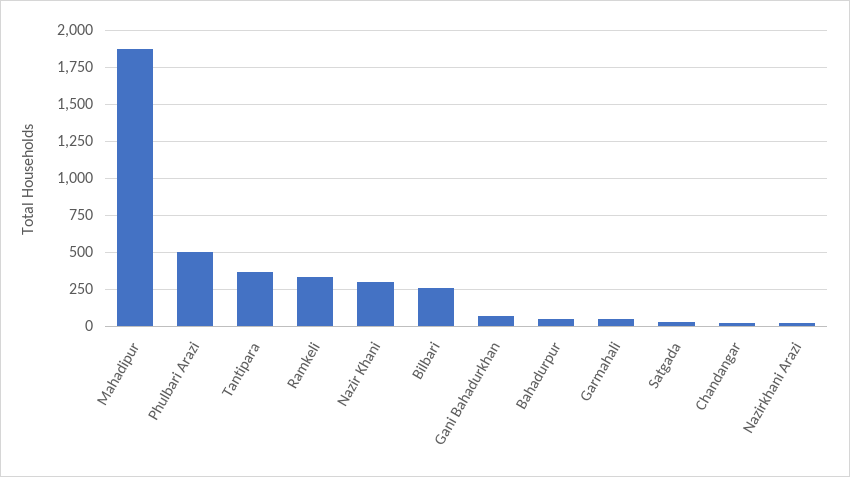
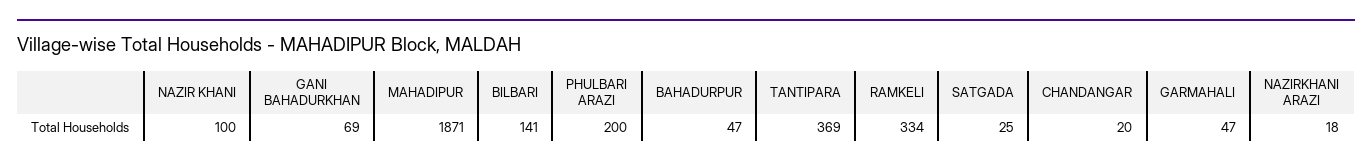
  {
    "Mahadipur": 1871,
-   "Phulbari Arazi": 500,
+   "Phulbari Arazi": 200,
    "Tantipara": 369,
    "Ramkeli": 334,
-   "Nazir Khani": 300,
+   "Nazir Khani": 100,
-   "Bilbari": 250,
+   "Bilbari": 141,
    "Gani Bahadurkhan": 69,
    "Bahadurpur": 47,
    "Garmahali": 47,
    "Satgada": 25,
    "Chandangar": 20,
    "Nazirkhani Arazi": 18
  }

